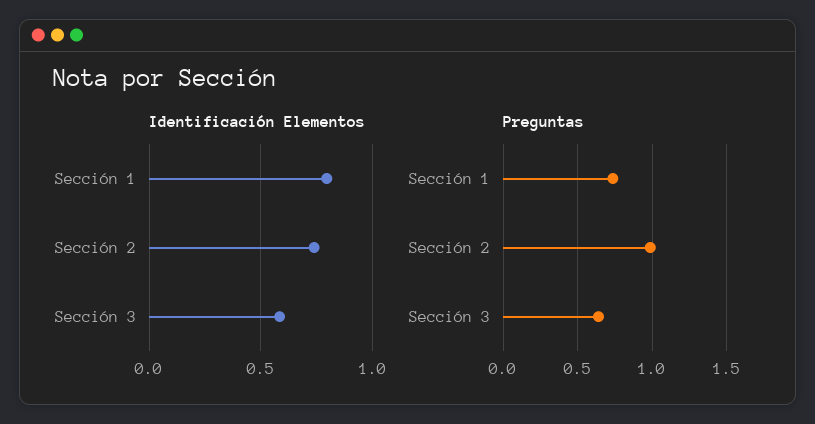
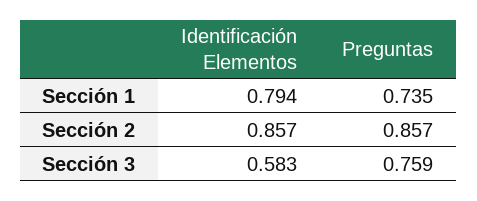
  {
    "Identificación Elementos": {
      "Sección 1": 0.794,
-     "Sección 2": 0.75,
+     "Sección 2": 0.857,
      "Sección 3": 0.583
    },
    "Preguntas": {
      "Sección 1": 0.735,
-     "Sección 2": 1,
+     "Sección 2": 0.857,
-     "Sección 3": 0.65
+     "Sección 3": 0.759
    }
  }

